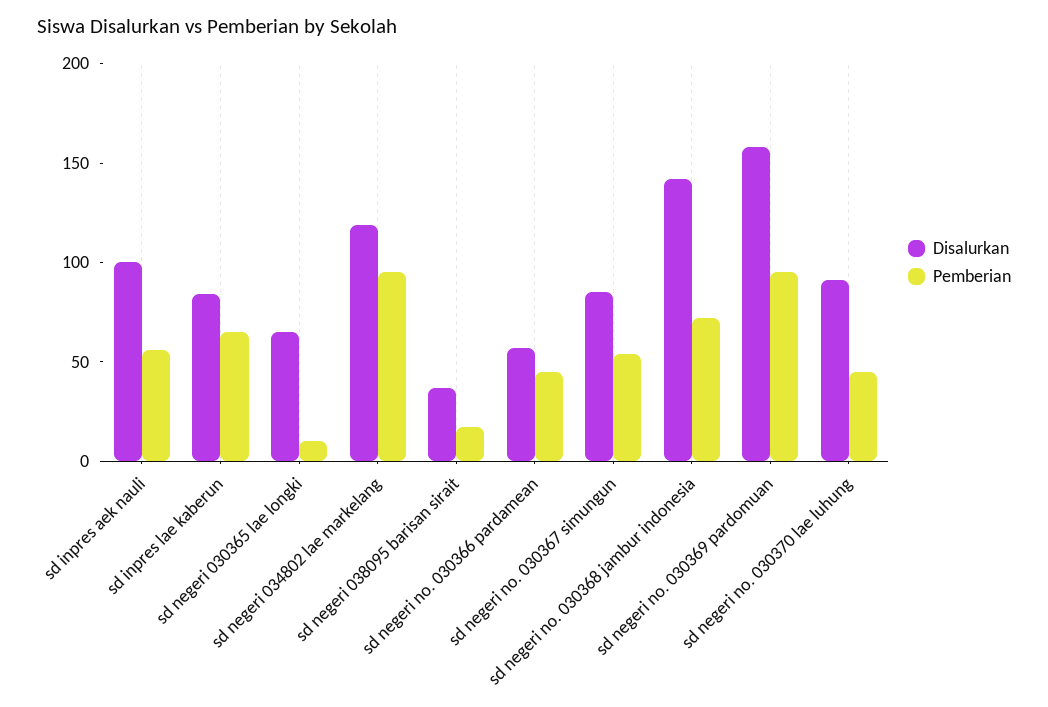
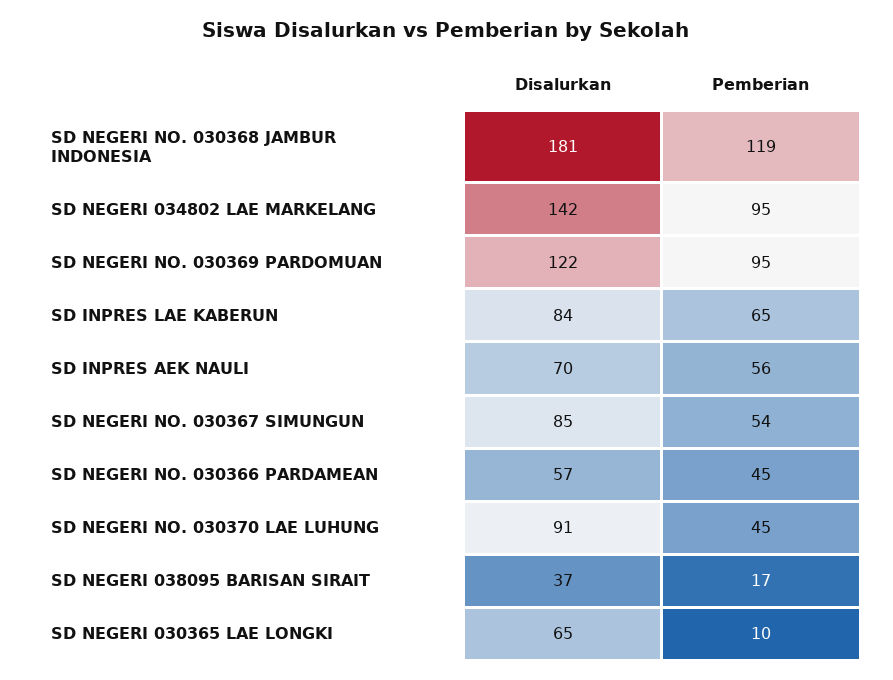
  {
    "Disalurkan": {
-     "sd inpres aek nauli": 100,
+     "sd inpres aek nauli": 70,
      "sd inpres lae kaberun": 84,
      "sd negeri 030365 lae longki": 65,
-     "sd negeri 034802 lae markelang": 120,
+     "sd negeri 034802 lae markelang": 142,
      "sd negeri 038095 barisan sirait": 37,
      "sd negeri no. 030366 pardamean": 57,
      "sd negeri no. 030367 simungun": 85,
-     "sd negeri no. 030368 jambur indonesia": 140,
+     "sd negeri no. 030368 jambur indonesia": 181,
-     "sd negeri no. 030369 pardomuan": 160,
+     "sd negeri no. 030369 pardomuan": 122,
      "sd negeri no. 030370 lae luhung": 91
    },
    "Pemberian": {
      "sd inpres aek nauli": 56,
      "sd inpres lae kaberun": 65,
      "sd negeri 030365 lae longki": 10,
      "sd negeri 034802 lae markelang": 95,
      "sd negeri 038095 barisan sirait": 17,
      "sd negeri no. 030366 pardamean": 45,
      "sd negeri no. 030367 simungun": 54,
-     "sd negeri no. 030368 jambur indonesia": 70,
+     "sd negeri no. 030368 jambur indonesia": 119,
      "sd negeri no. 030369 pardomuan": 95,
      "sd negeri no. 030370 lae luhung": 45
    }
  }

